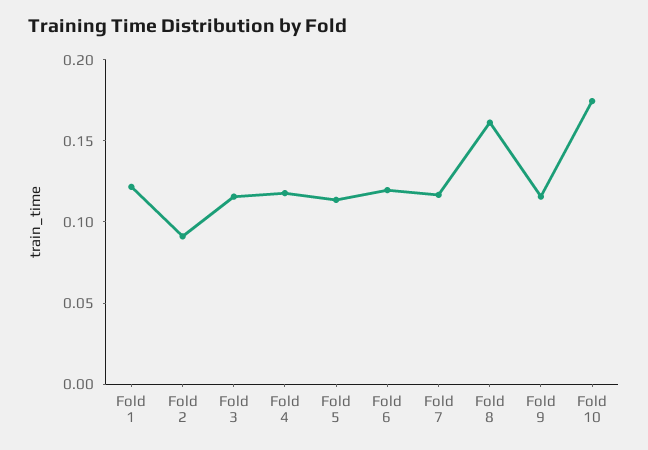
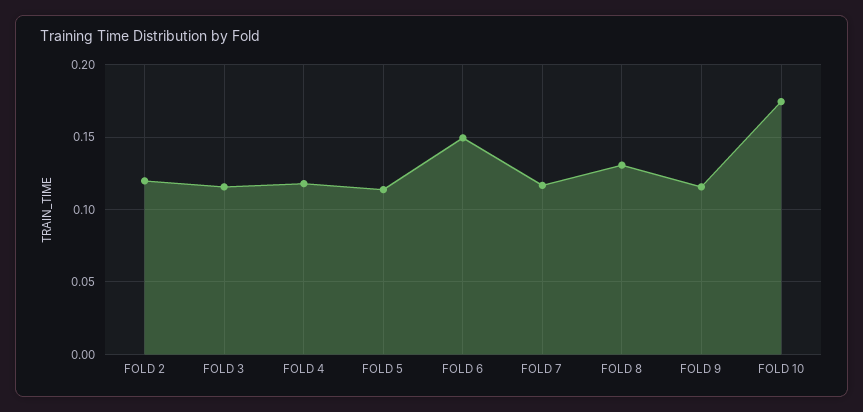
  {
-   "Fold 1": 0.12,
-   "Fold 2": 0.09,
+   "Fold 2": 0.12,
    "Fold 3": 0.115,
    "Fold 4": 0.12,
    "Fold 5": 0.115,
-   "Fold 6": 0.12,
+   "Fold 6": 0.15,
    "Fold 7": 0.115,
-   "Fold 8": 0.16,
+   "Fold 8": 0.13,
    "Fold 9": 0.115,
    "Fold 10": 0.175
  }

